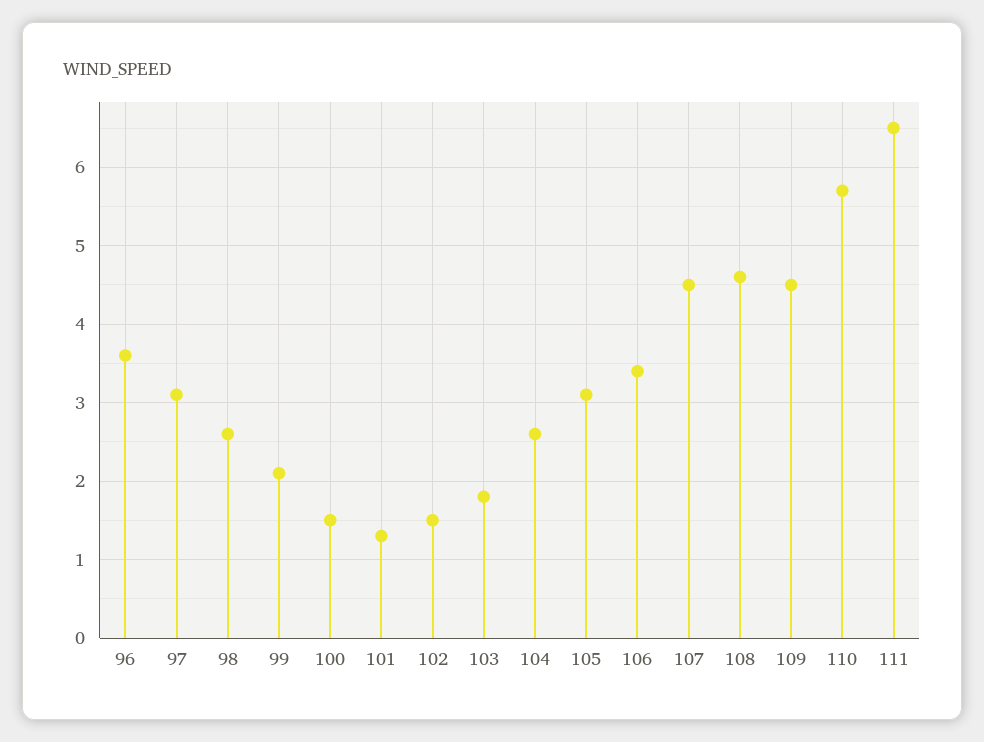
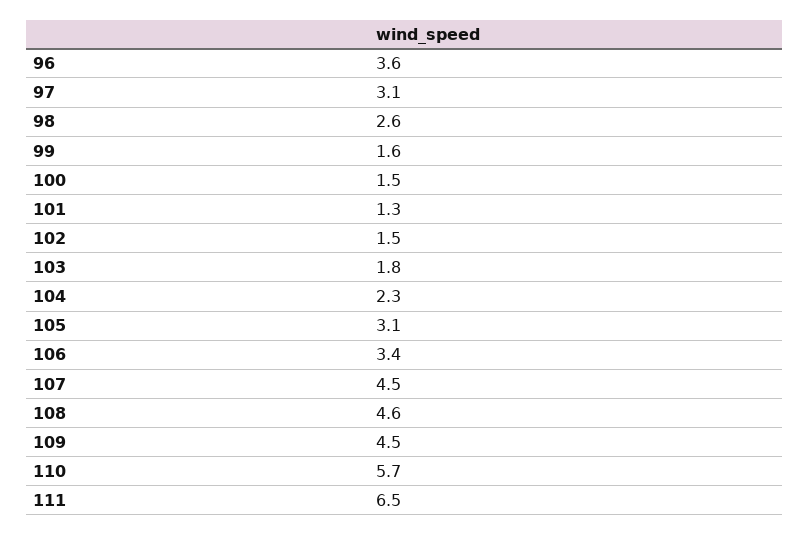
  {
    "96": 3.6,
    "97": 3.1,
    "98": 2.6,
-   "99": 2.1,
+   "99": 1.6,
    "100": 1.5,
    "101": 1.3,
    "102": 1.5,
    "103": 1.8,
-   "104": 2.6,
+   "104": 2.3,
    "105": 3.1,
    "106": 3.4,
    "107": 4.5,
    "108": 4.6,
    "109": 4.5,
    "110": 5.7,
    "111": 6.5
  }

